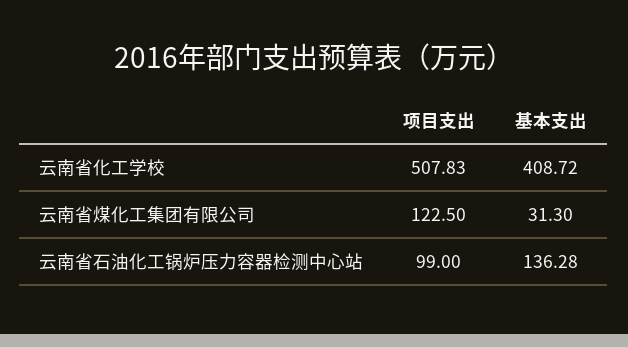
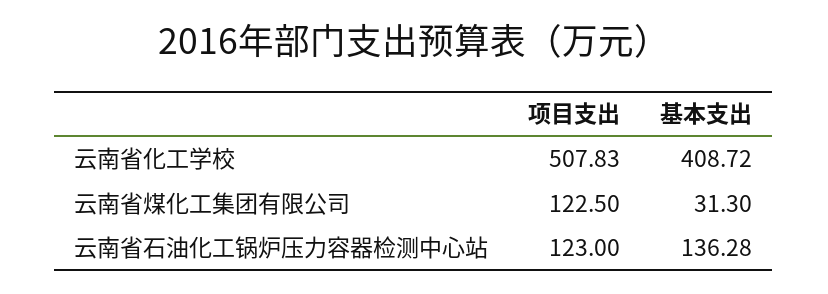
  {
    "项目支出": {
      "云南省化工学校": 507.83,
      "云南省煤化工集团有限公司": 122.5,
-     "云南省石油化工锅炉压力容器检测中心站": 99
+     "云南省石油化工锅炉压力容器检测中心站": 123
    },
    "基本支出": {
      "云南省化工学校": 408.72,
      "云南省煤化工集团有限公司": 31.3,
      "云南省石油化工锅炉压力容器检测中心站": 136.28
    }
  }

